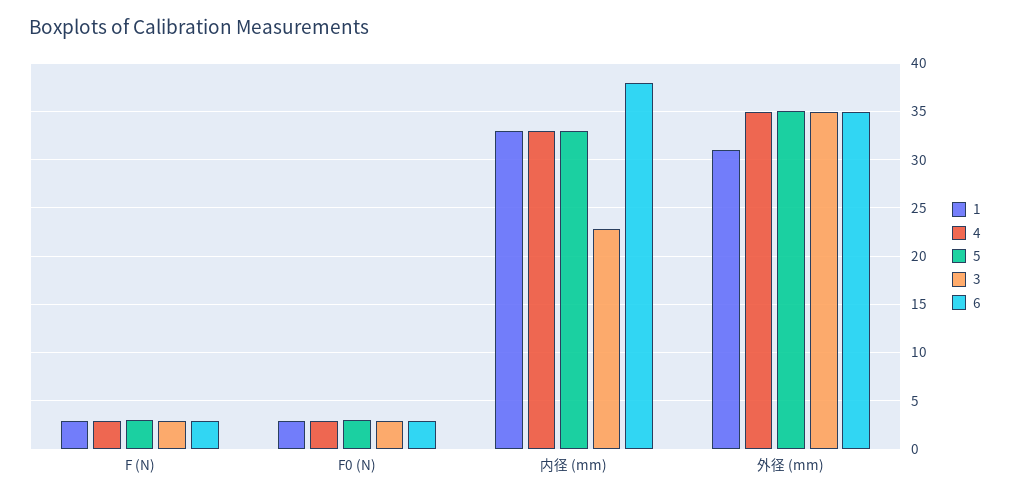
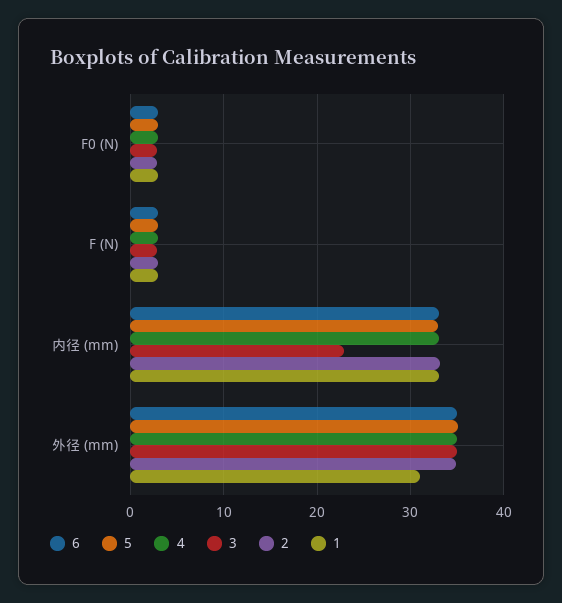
  {
    "1": {
      "F (N)": 3,
      "F0 (N)": 3,
      "内径 (mm)": 33,
      "外径 (mm)": 31
    },
    "4": {
      "F (N)": 3,
      "F0 (N)": 3,
      "内径 (mm)": 33,
      "外径 (mm)": 35
    },
    "5": {
      "F (N)": 3,
      "F0 (N)": 3,
      "内径 (mm)": 33,
      "外径 (mm)": 35
    },
    "3": {
      "F (N)": 3,
      "F0 (N)": 3,
      "内径 (mm)": 23,
      "外径 (mm)": 35
    },
    "6": {
      "F (N)": 3,
      "F0 (N)": 3,
-     "内径 (mm)": 38,
+     "内径 (mm)": 33,
      "外径 (mm)": 35
-   }
+   },
+   "2": {
+     "F0 (N)": 3,
+     "F (N)": 3,
+     "内径 (mm)": 33,
+     "外径 (mm)": 35
+   }
  }

